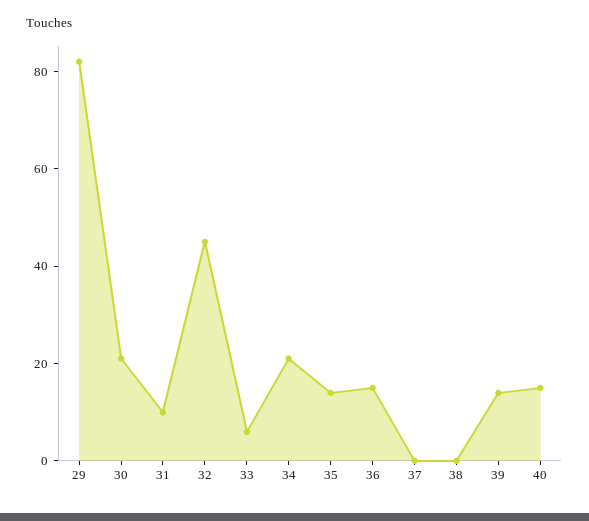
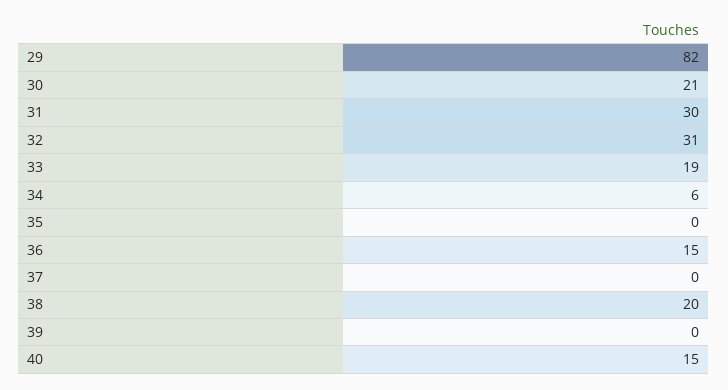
  {
    "29": 82,
    "30": 21,
-   "31": 10,
+   "31": 30,
-   "32": 45,
+   "32": 31,
-   "33": 5,
+   "33": 19,
-   "34": 20,
+   "34": 6,
-   "35": 15,
+   "35": 0,
    "36": 15,
    "37": 0,
-   "38": 0,
+   "38": 20,
-   "39": 15,
+   "39": 0,
    "40": 15
  }

